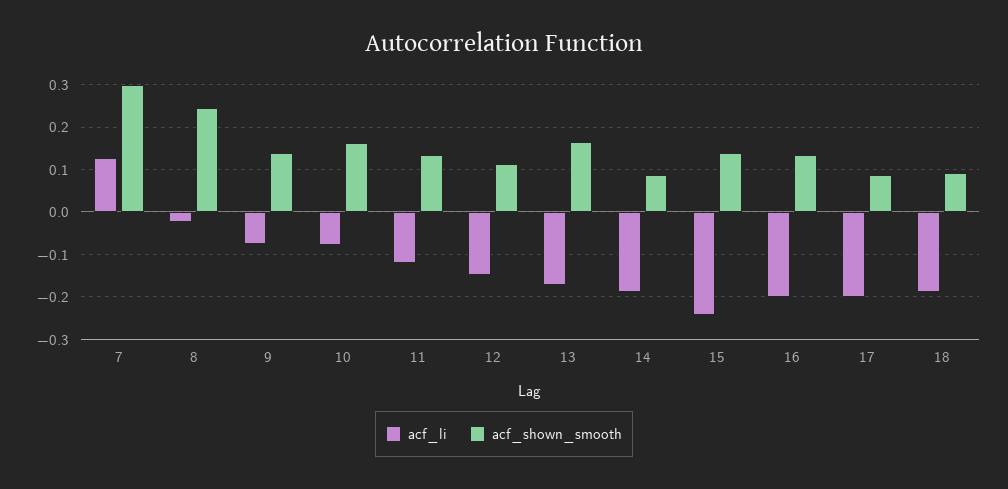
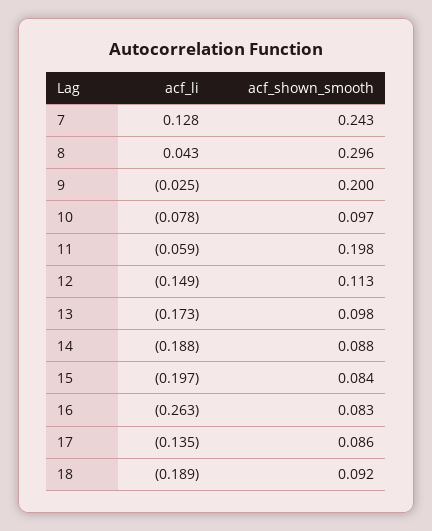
  {
    "acf_li": {
      "7": 0.128,
-     "8": -0.02,
+     "8": 0.043,
-     "9": -0.08,
+     "9": -0.025,
      "10": -0.078,
-     "11": -0.12,
+     "11": -0.059,
      "12": -0.149,
      "13": -0.173,
      "14": -0.188,
-     "15": -0.24,
+     "15": -0.197,
-     "16": -0.2,
+     "16": -0.263,
-     "17": -0.2,
+     "17": -0.135,
      "18": -0.189
    },
    "acf_shown_smooth": {
-     "7": 0.3,
+     "7": 0.243,
-     "8": 0.24,
+     "8": 0.296,
-     "9": 0.14,
+     "9": 0.2,
-     "10": 0.16,
+     "10": 0.097,
-     "11": 0.14,
+     "11": 0.198,
      "12": 0.113,
-     "13": 0.16,
+     "13": 0.098,
      "14": 0.088,
-     "15": 0.14,
+     "15": 0.084,
-     "16": 0.14,
+     "16": 0.083,
      "17": 0.086,
      "18": 0.092
    }
  }

